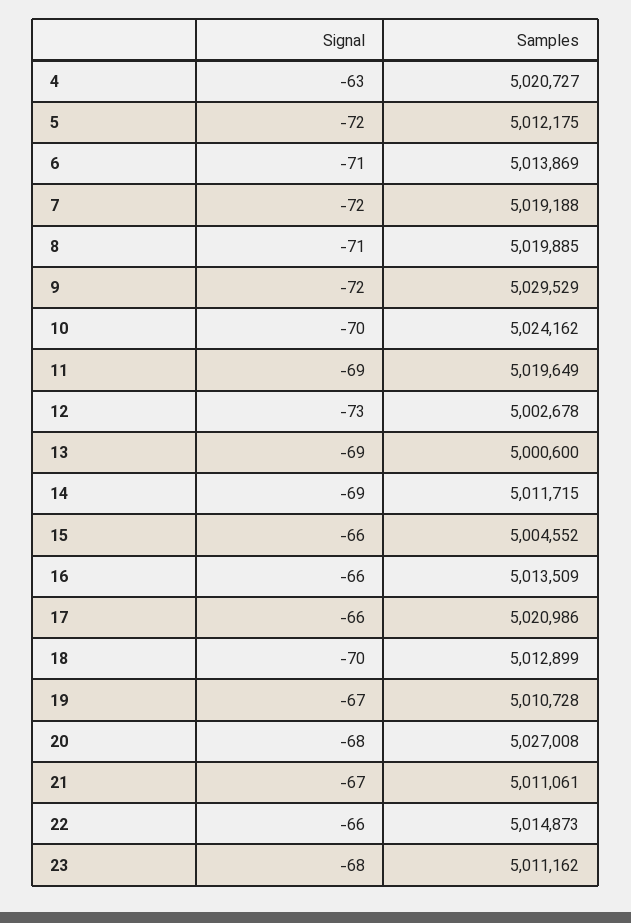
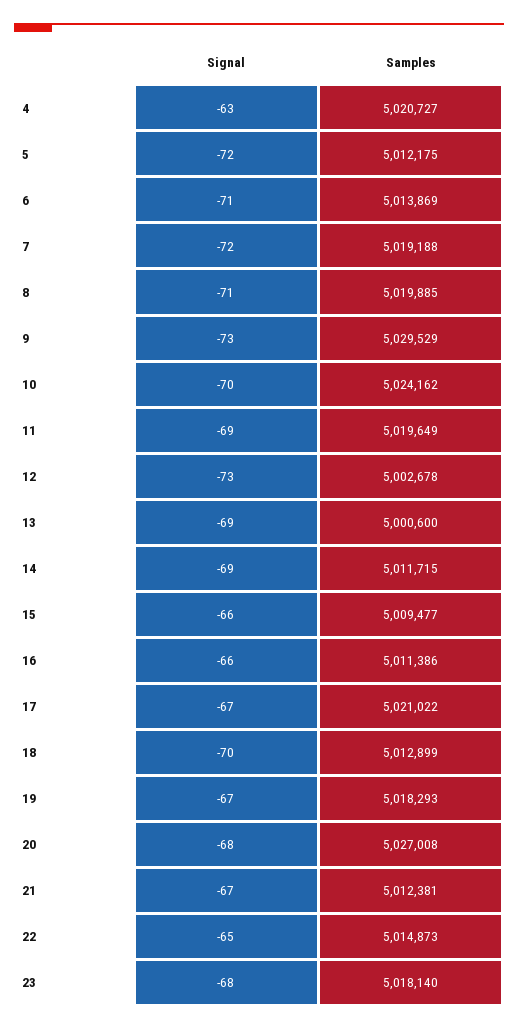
  {
    "Signal": {
      "4": -63,
      "5": -72,
      "6": -71,
      "7": -72,
      "8": -71,
-     "9": -72,
+     "9": -73,
      "10": -70,
      "11": -69,
      "12": -73,
      "13": -69,
      "14": -69,
      "15": -66,
      "16": -66,
-     "17": -66,
+     "17": -67,
      "18": -70,
      "19": -67,
      "20": -68,
      "21": -67,
-     "22": -66,
+     "22": -65,
      "23": -68
    },
    "Samples": {
      "4": 5020727,
      "5": 5012175,
      "6": 5013869,
      "7": 5019188,
      "8": 5019885,
      "9": 5029529,
      "10": 5024162,
      "11": 5019649,
      "12": 5002678,
      "13": 5000600,
      "14": 5011715,
-     "15": 5004552,
+     "15": 5009477,
-     "16": 5013509,
+     "16": 5011386,
-     "17": 5020986,
+     "17": 5021022,
      "18": 5012899,
-     "19": 5010728,
+     "19": 5018293,
      "20": 5027008,
-     "21": 5011061,
+     "21": 5012381,
      "22": 5014873,
-     "23": 5011162
+     "23": 5018140
    }
  }

